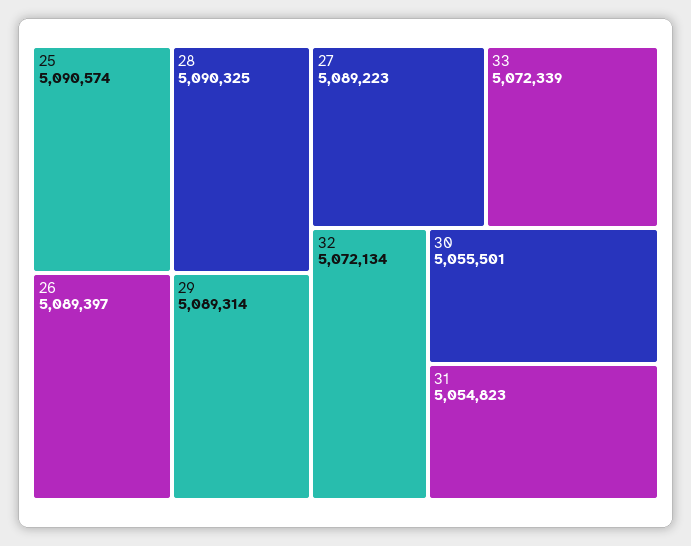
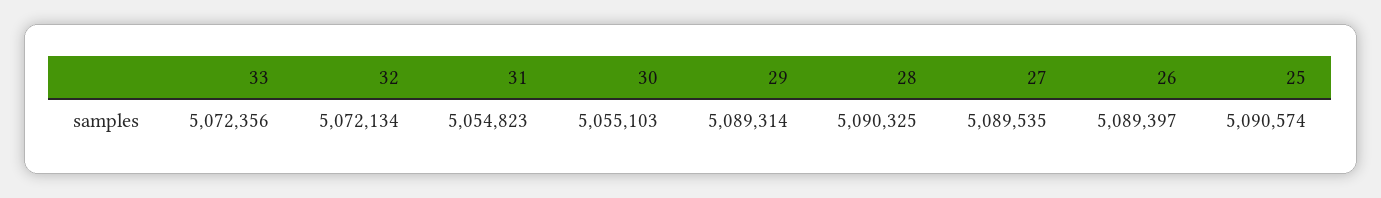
  {
    "25": 5090574,
    "28": 5090325,
    "26": 5089397,
    "29": 5089314,
-   "27": 5089223,
+   "27": 5089535,
-   "33": 5072339,
+   "33": 5072356,
    "32": 5072134,
-   "30": 5055501,
+   "30": 5055103,
    "31": 5054823
  }

